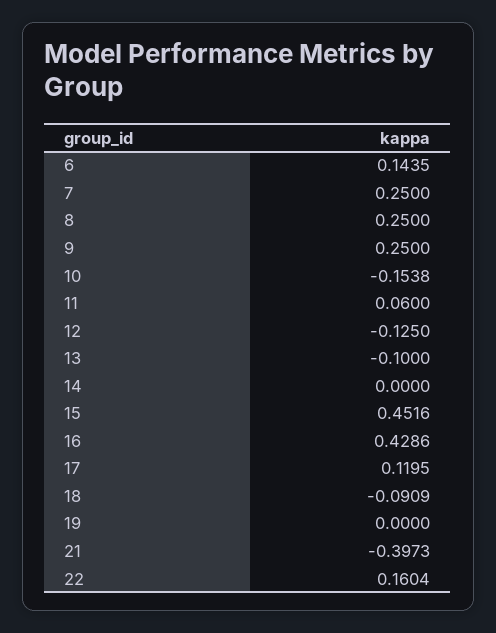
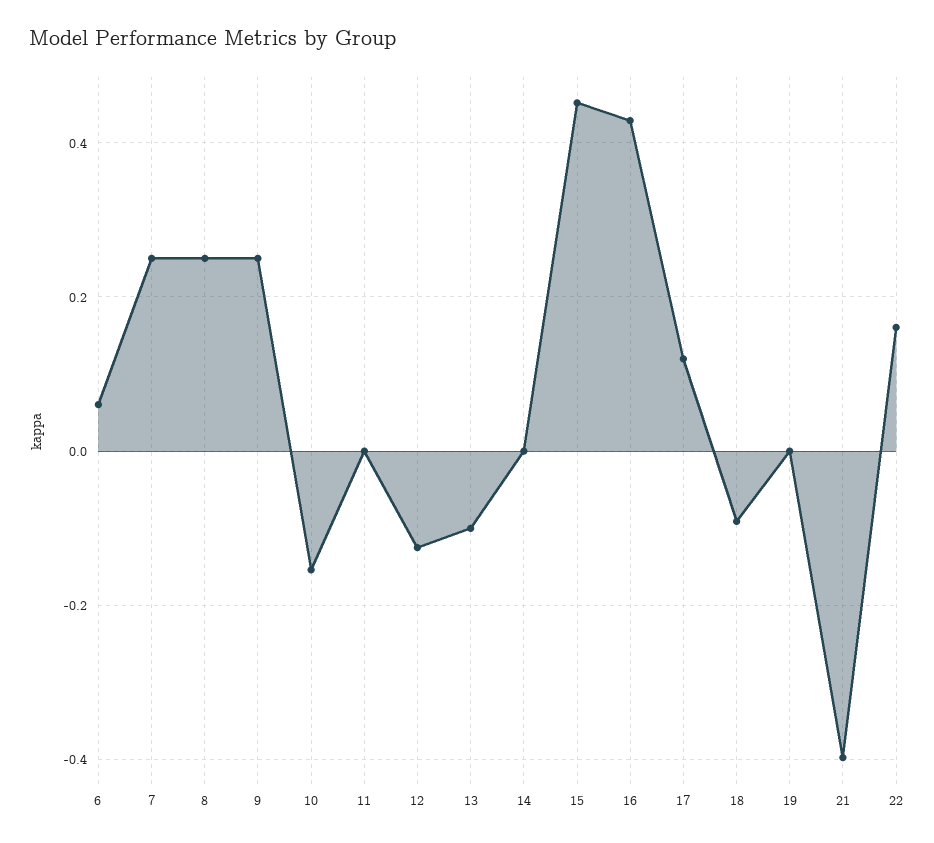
  {
-   "6": 0.1435,
+   "6": 0.06,
    "7": 0.25,
    "8": 0.25,
    "9": 0.25,
    "10": -0.1538,
-   "11": 0.06,
+   "11": 0,
    "12": -0.125,
    "13": -0.1,
    "14": 0,
    "15": 0.4516,
    "16": 0.4286,
    "17": 0.1195,
    "18": -0.0909,
    "19": 0,
    "21": -0.3973,
    "22": 0.1604
  }

